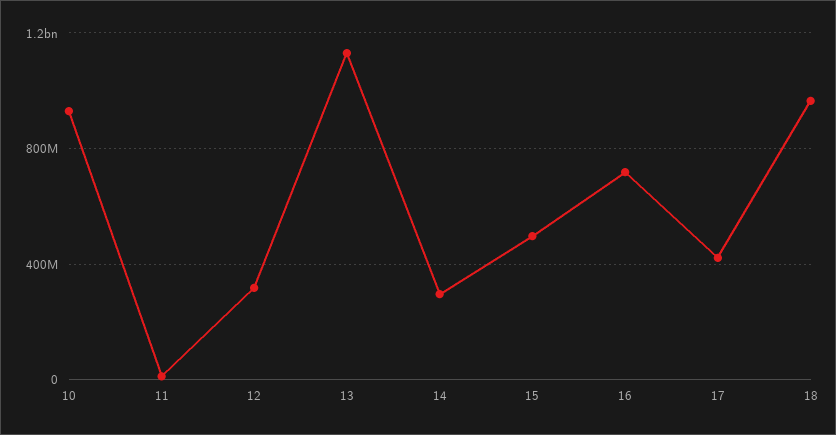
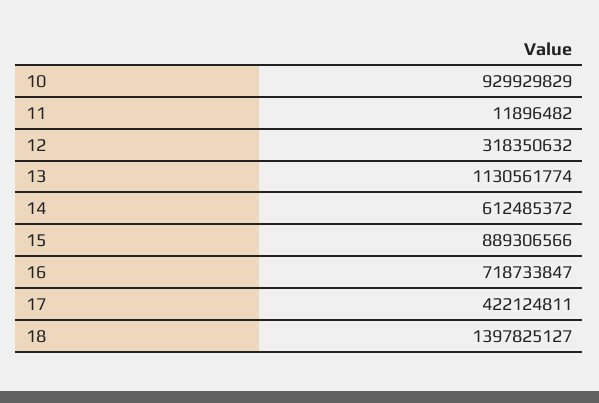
  {
    "10": 929929829,
    "11": 11896482,
    "12": 318350632,
    "13": 1130561774,
-   "14": 300000000,
+   "14": 612485372,
-   "15": 500000000,
+   "15": 889306566,
    "16": 718733847,
    "17": 422124811,
-   "18": 950000000
+   "18": 1397825127
  }

